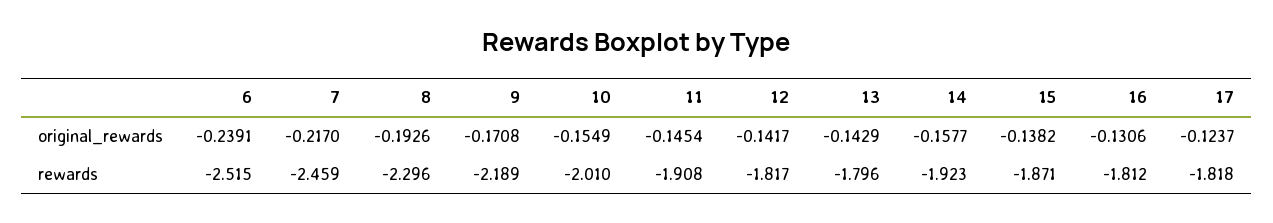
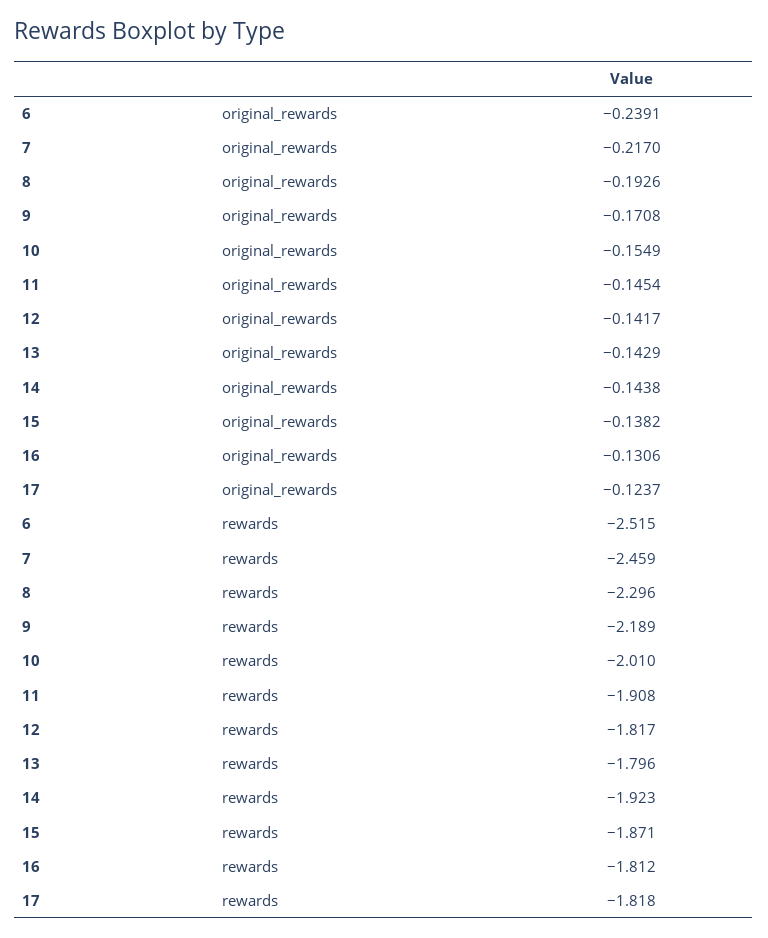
  {
    "6": {
      "original_rewards": -0.2391,
      "rewards": -2.515
    },
    "7": {
      "original_rewards": -0.217,
      "rewards": -2.459
    },
    "8": {
      "original_rewards": -0.1926,
      "rewards": -2.296
    },
    "9": {
      "original_rewards": -0.1708,
      "rewards": -2.189
    },
    "10": {
      "original_rewards": -0.1549,
      "rewards": -2.01
    },
    "11": {
      "original_rewards": -0.1454,
      "rewards": -1.908
    },
    "12": {
      "original_rewards": -0.1417,
      "rewards": -1.817
    },
    "13": {
      "original_rewards": -0.1429,
      "rewards": -1.796
    },
    "14": {
-     "original_rewards": -0.1577,
+     "original_rewards": -0.1438,
      "rewards": -1.923
    },
    "15": {
      "original_rewards": -0.1382,
      "rewards": -1.871
    },
    "16": {
      "original_rewards": -0.1306,
      "rewards": -1.812
    },
    "17": {
      "original_rewards": -0.1237,
      "rewards": -1.818
    }
  }

